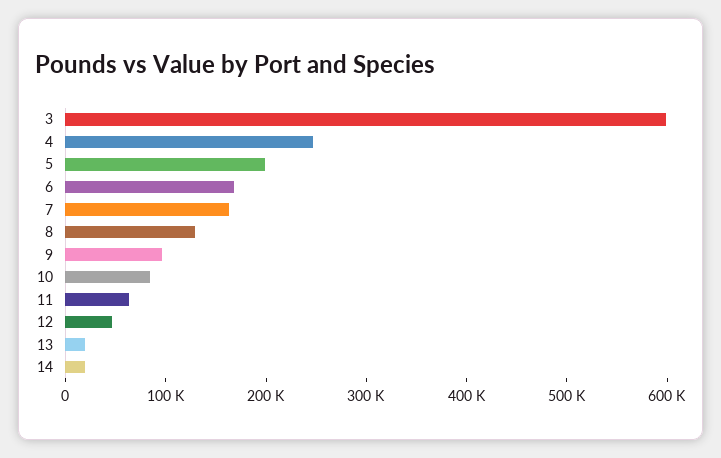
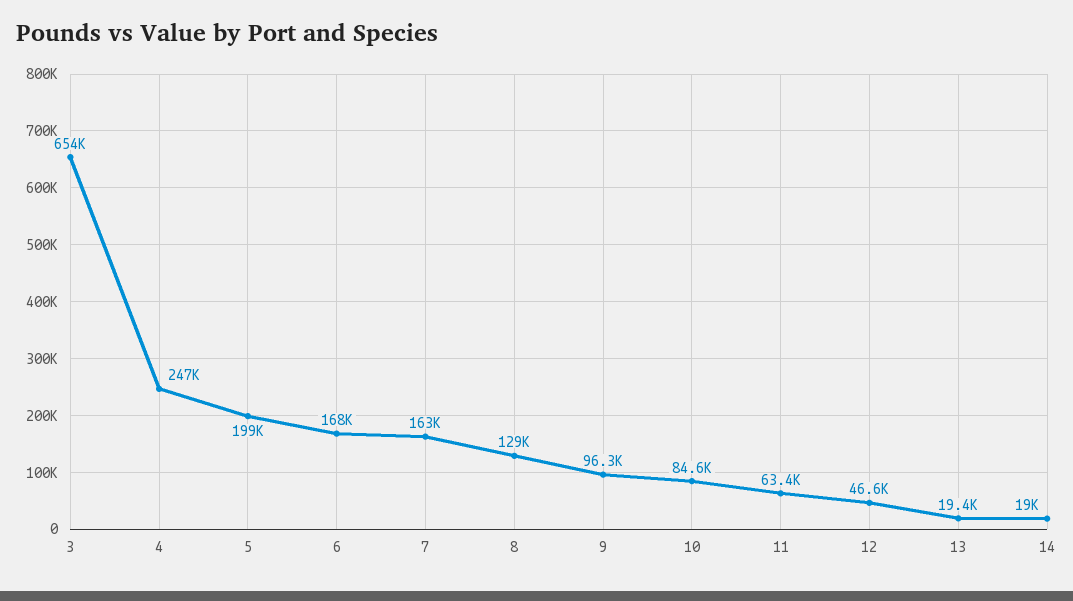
  {
-   "3": 600000,
+   "3": 654000,
    "4": 247000,
    "5": 199000,
    "6": 168000,
    "7": 163000,
    "8": 129000,
    "9": 96300,
    "10": 84600,
    "11": 63400,
    "12": 46600,
    "13": 19400,
    "14": 19000
  }

